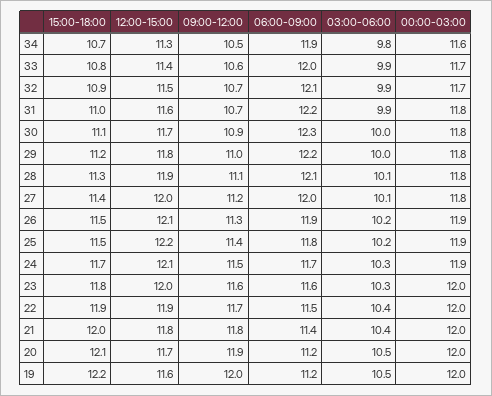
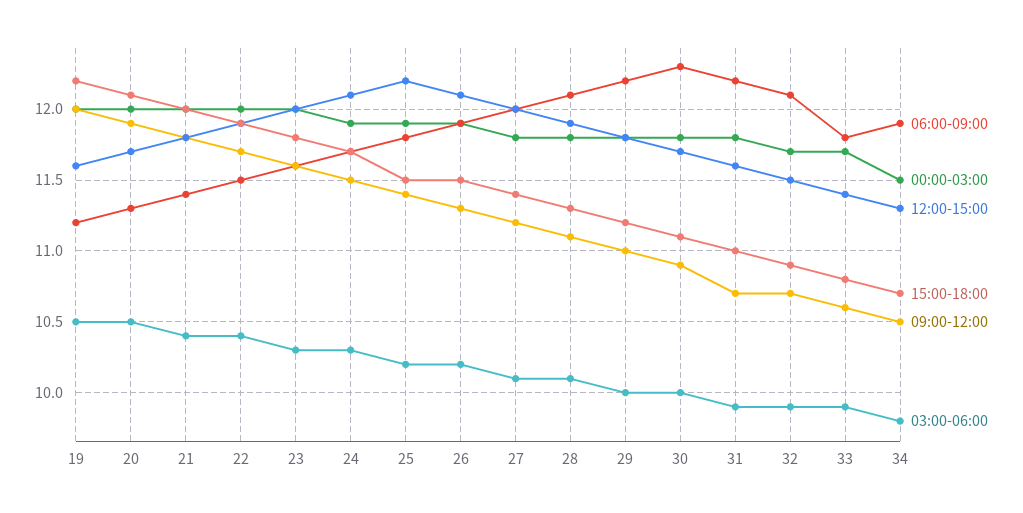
  {
    "15:00-18:00": {
      "34": 10.7,
      "33": 10.8,
      "32": 10.9,
      "31": 11,
      "30": 11.1,
      "29": 11.2,
      "28": 11.3,
      "27": 11.4,
      "26": 11.5,
      "25": 11.5,
      "24": 11.7,
      "23": 11.8,
      "22": 11.9,
      "21": 12,
      "20": 12.1,
      "19": 12.2
    },
    "12:00-15:00": {
      "34": 11.3,
      "33": 11.4,
      "32": 11.5,
      "31": 11.6,
      "30": 11.7,
      "29": 11.8,
      "28": 11.9,
      "27": 12,
      "26": 12.1,
      "25": 12.2,
      "24": 12.1,
      "23": 12,
      "22": 11.9,
      "21": 11.8,
      "20": 11.7,
      "19": 11.6
    },
    "09:00-12:00": {
      "34": 10.5,
      "33": 10.6,
      "32": 10.7,
      "31": 10.7,
      "30": 10.9,
      "29": 11,
      "28": 11.1,
      "27": 11.2,
      "26": 11.3,
      "25": 11.4,
      "24": 11.5,
      "23": 11.6,
      "22": 11.7,
      "21": 11.8,
      "20": 11.9,
      "19": 12
    },
    "06:00-09:00": {
      "34": 11.9,
-     "33": 12,
+     "33": 11.8,
      "32": 12.1,
      "31": 12.2,
      "30": 12.3,
      "29": 12.2,
      "28": 12.1,
      "27": 12,
      "26": 11.9,
      "25": 11.8,
      "24": 11.7,
      "23": 11.6,
      "22": 11.5,
      "21": 11.4,
-     "20": 11.2,
+     "20": 11.3,
      "19": 11.2
    },
    "03:00-06:00": {
      "34": 9.8,
      "33": 9.9,
      "32": 9.9,
      "31": 9.9,
      "30": 10,
      "29": 10,
      "28": 10.1,
      "27": 10.1,
      "26": 10.2,
      "25": 10.2,
      "24": 10.3,
      "23": 10.3,
      "22": 10.4,
      "21": 10.4,
      "20": 10.5,
      "19": 10.5
    },
    "00:00-03:00": {
-     "34": 11.6,
+     "34": 11.5,
      "33": 11.7,
      "32": 11.7,
      "31": 11.8,
      "30": 11.8,
      "29": 11.8,
      "28": 11.8,
      "27": 11.8,
      "26": 11.9,
      "25": 11.9,
      "24": 11.9,
      "23": 12,
      "22": 12,
      "21": 12,
      "20": 12,
      "19": 12
    }
  }

